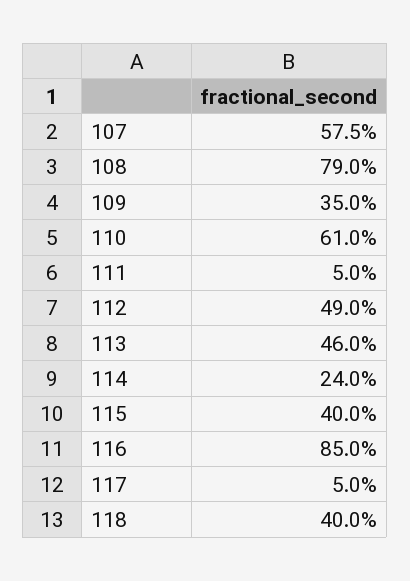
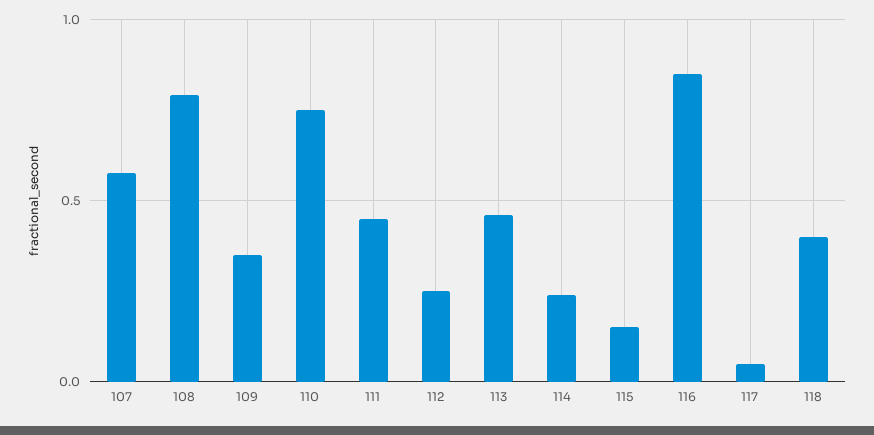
  {
    "107": 0.575,
    "108": 0.79,
    "109": 0.35,
-   "110": 0.61,
+   "110": 0.75,
-   "111": 0.05,
+   "111": 0.45,
-   "112": 0.49,
+   "112": 0.25,
    "113": 0.46,
    "114": 0.24,
-   "115": 0.4,
+   "115": 0.15,
    "116": 0.85,
    "117": 0.05,
    "118": 0.4
  }

